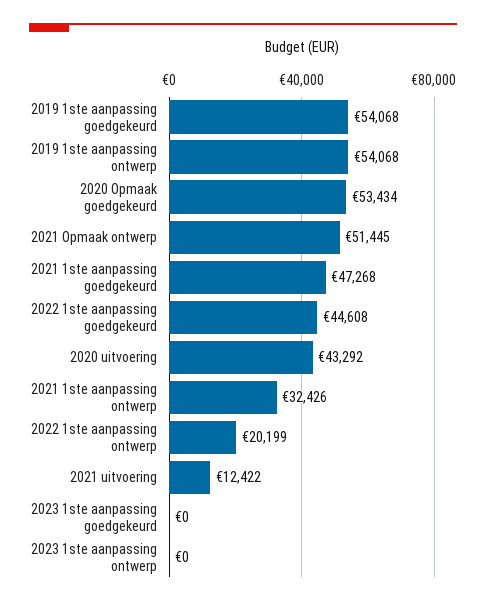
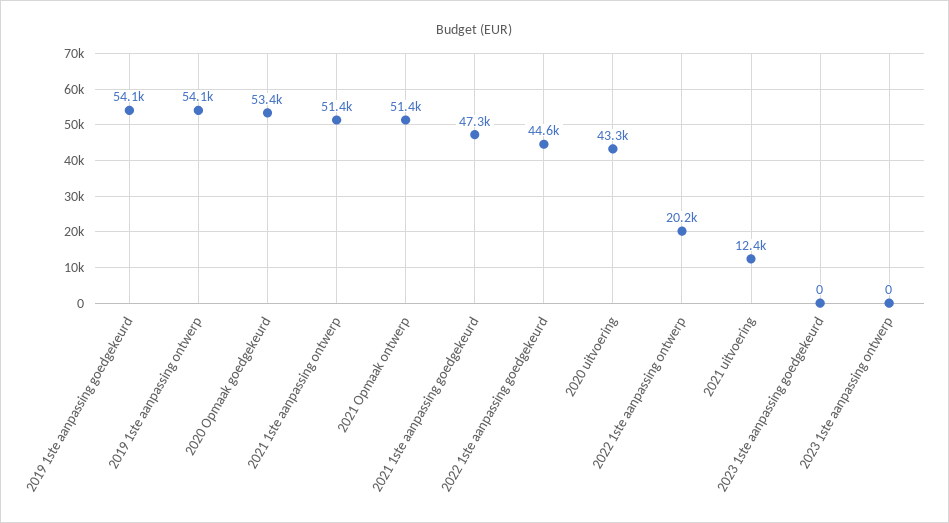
  {
    "2019 1ste aanpassing goedgekeurd": 54068,
    "2019 1ste aanpassing ontwerp": 54068,
    "2020 Opmaak goedgekeurd": 53434,
    "2021 Opmaak ontwerp": 51445,
    "2021 1ste aanpassing goedgekeurd": 47268,
    "2022 1ste aanpassing goedgekeurd": 44608,
    "2020 uitvoering": 43292,
-   "2021 1ste aanpassing ontwerp": 32426,
+   "2021 1ste aanpassing ontwerp": 51400,
    "2022 1ste aanpassing ontwerp": 20199,
    "2021 uitvoering": 12422,
    "2023 1ste aanpassing goedgekeurd": 0,
    "2023 1ste aanpassing ontwerp": 0
  }

